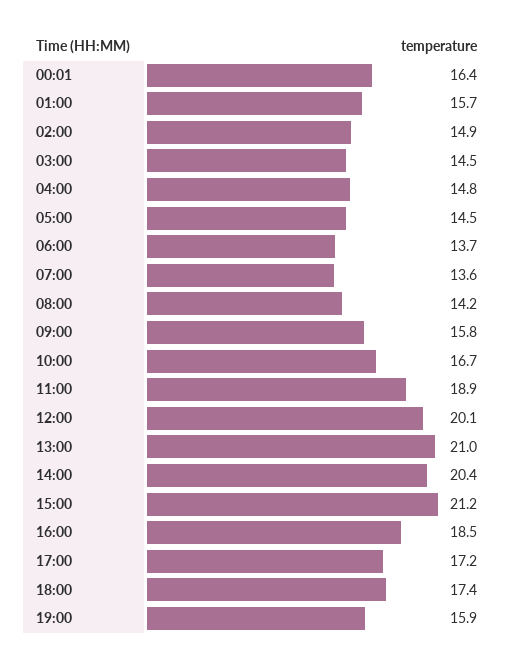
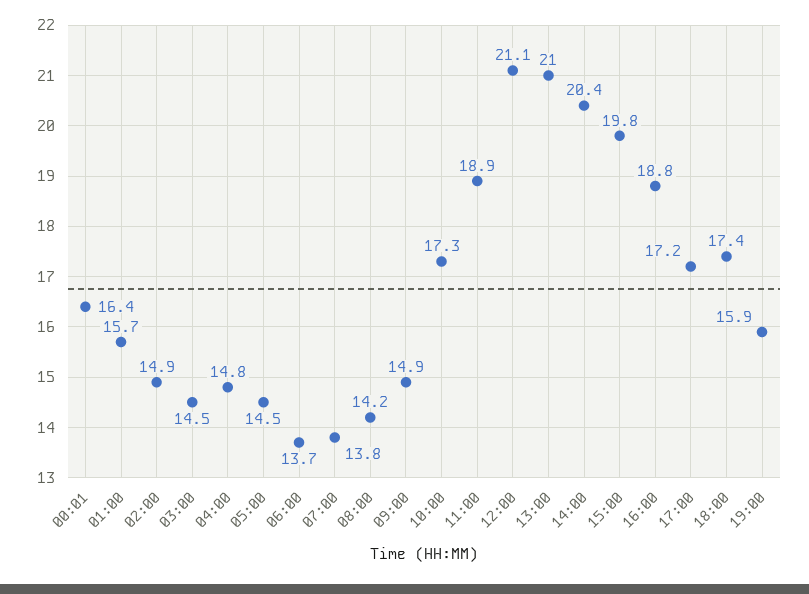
  {
    "00:01": 16.4,
    "01:00": 15.7,
    "02:00": 14.9,
    "03:00": 14.5,
    "04:00": 14.8,
    "05:00": 14.5,
    "06:00": 13.7,
-   "07:00": 13.6,
+   "07:00": 13.8,
    "08:00": 14.2,
-   "09:00": 15.8,
+   "09:00": 14.9,
-   "10:00": 16.7,
+   "10:00": 17.3,
    "11:00": 18.9,
-   "12:00": 20.1,
+   "12:00": 21.1,
    "13:00": 21,
    "14:00": 20.4,
-   "15:00": 21.2,
+   "15:00": 19.8,
-   "16:00": 18.5,
+   "16:00": 18.8,
    "17:00": 17.2,
    "18:00": 17.4,
    "19:00": 15.9
  }

